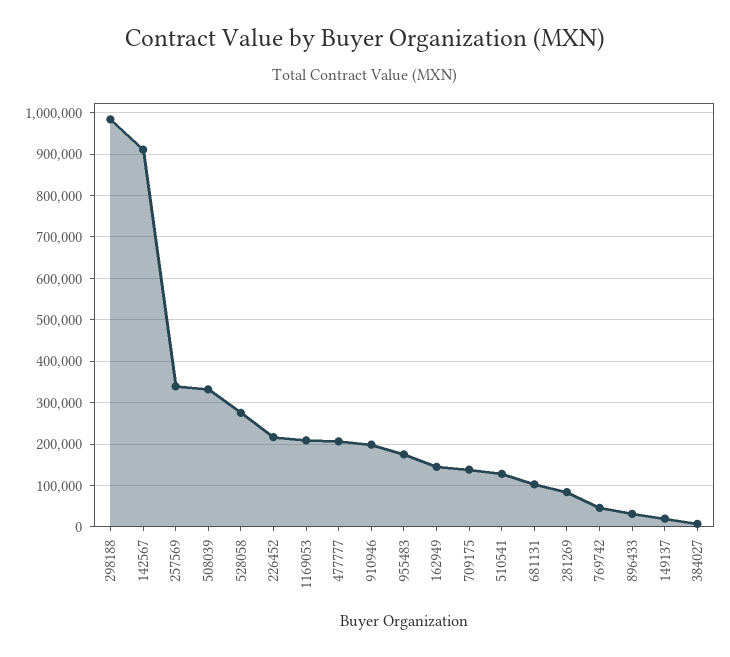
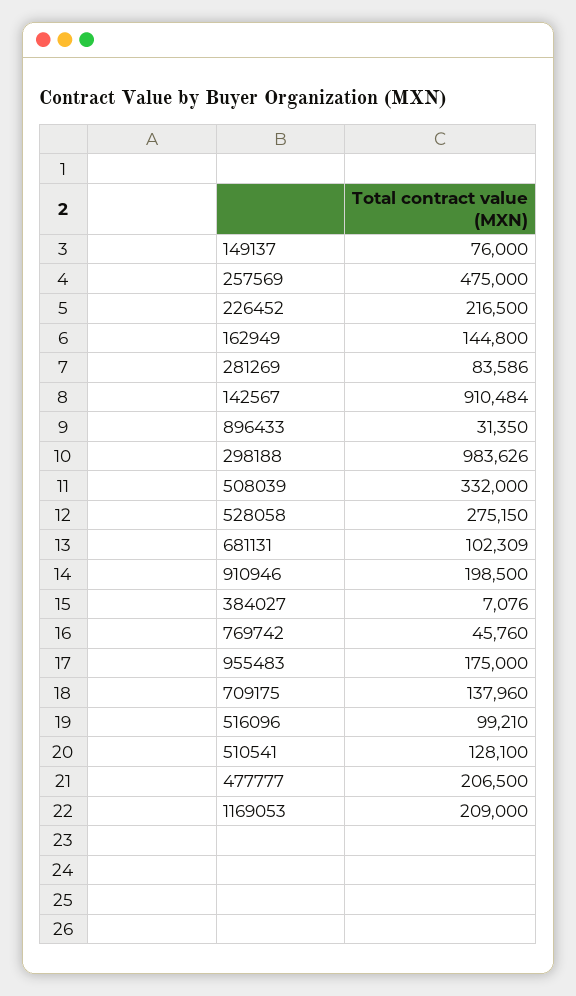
  {
    "298188": 983626,
    "142567": 910484,
-   "257569": 340000,
+   "257569": 475000,
    "508039": 332000,
    "528058": 275150,
    "226452": 216500,
    "1169053": 209000,
    "477777": 206500,
    "910946": 198500,
    "955483": 175000,
    "162949": 144800,
    "709175": 137960,
    "510541": 128100,
    "681131": 102309,
    "281269": 83586,
    "769742": 45760,
    "896433": 31350,
-   "149137": 20000,
+   "149137": 76000,
-   "384027": 7076
+   "384027": 7076,
+   "516096": 99210
  }

